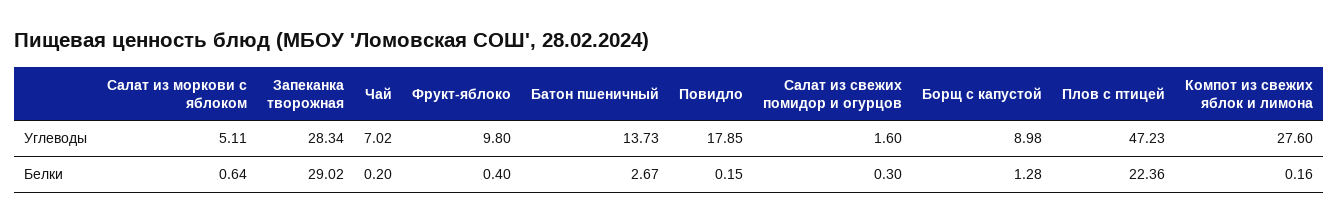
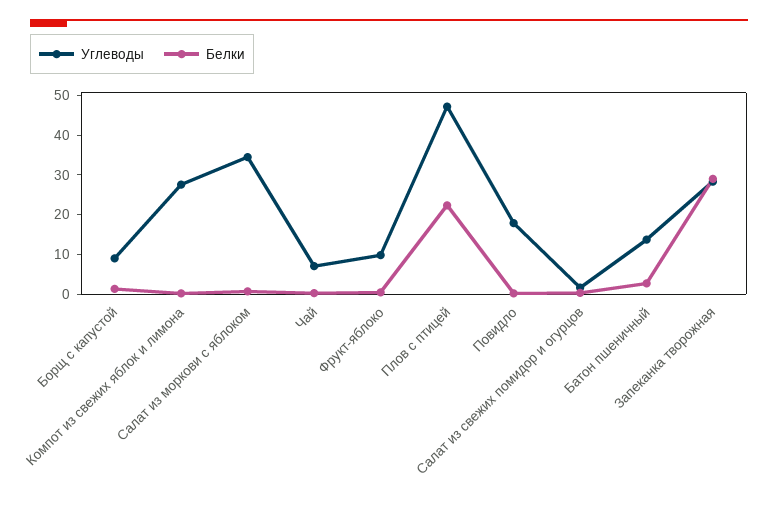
  {
    "Углеводы": {
-     "Салат из моркови с яблоком": 5.11,
+     "Салат из моркови с яблоком": 35,
      "Запеканка творожная": 28.34,
      "Чай": 7.02,
      "Фрукт-яблоко": 9.8,
      "Батон пшеничный": 13.73,
      "Повидло": 17.85,
      "Салат из свежих помидор и огурцов": 1.6,
      "Борщ с капустой": 8.98,
      "Плов с птицей": 47.23,
      "Компот из свежих яблок и лимона": 27.6
    },
    "Белки": {
      "Салат из моркови с яблоком": 0.64,
      "Запеканка творожная": 29.02,
      "Чай": 0.2,
      "Фрукт-яблоко": 0.4,
      "Батон пшеничный": 2.67,
      "Повидло": 0.15,
      "Салат из свежих помидор и огурцов": 0.3,
      "Борщ с капустой": 1.28,
      "Плов с птицей": 22.36,
      "Компот из свежих яблок и лимона": 0.16
    }
  }

